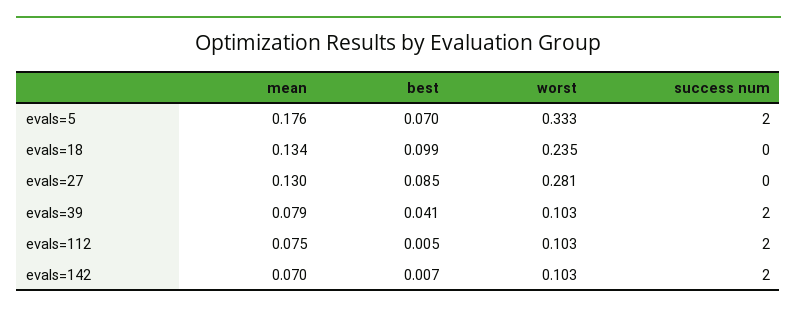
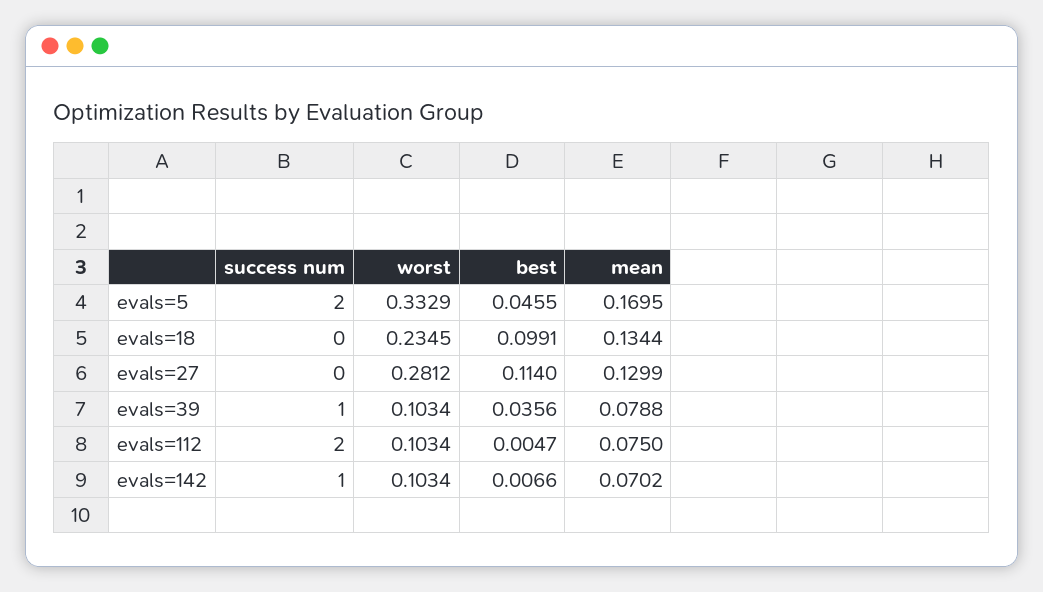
  {
    "mean": {
-     "evals=5": 0.176,
+     "evals=5": 0.1695,
      "evals=18": 0.1344,
      "evals=27": 0.1299,
      "evals=39": 0.0788,
      "evals=112": 0.075,
      "evals=142": 0.0702
    },
    "best": {
-     "evals=5": 0.07,
+     "evals=5": 0.0455,
      "evals=18": 0.0991,
-     "evals=27": 0.085,
+     "evals=27": 0.114,
-     "evals=39": 0.041,
+     "evals=39": 0.0356,
      "evals=112": 0.0047,
      "evals=142": 0.0066
    },
    "worst": {
      "evals=5": 0.3329,
      "evals=18": 0.2345,
      "evals=27": 0.2812,
      "evals=39": 0.1034,
      "evals=112": 0.1034,
      "evals=142": 0.1034
    },
    "success num": {
      "evals=5": 2,
      "evals=18": 0,
      "evals=27": 0,
-     "evals=39": 2,
+     "evals=39": 1,
      "evals=112": 2,
-     "evals=142": 2
+     "evals=142": 1
    }
  }

